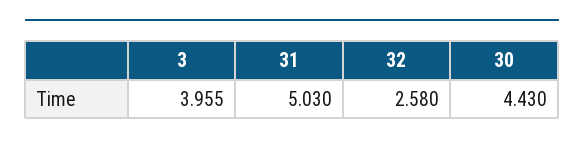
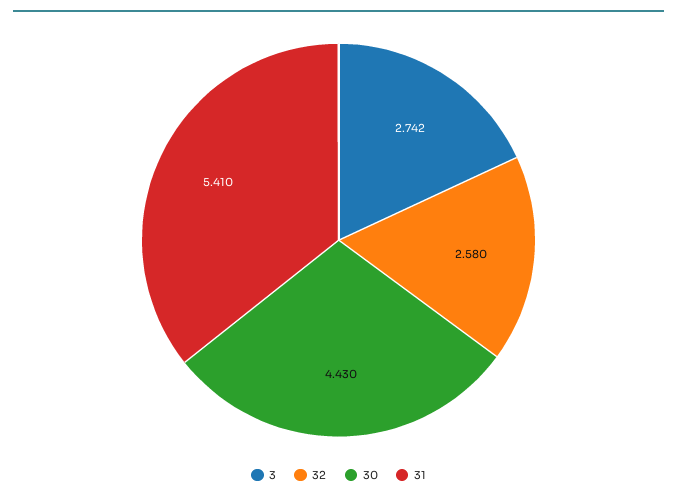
  {
-   "3": 3.955,
+   "3": 2.742,
-   "31": 5.03,
+   "31": 5.41,
    "32": 2.58,
    "30": 4.43
  }

